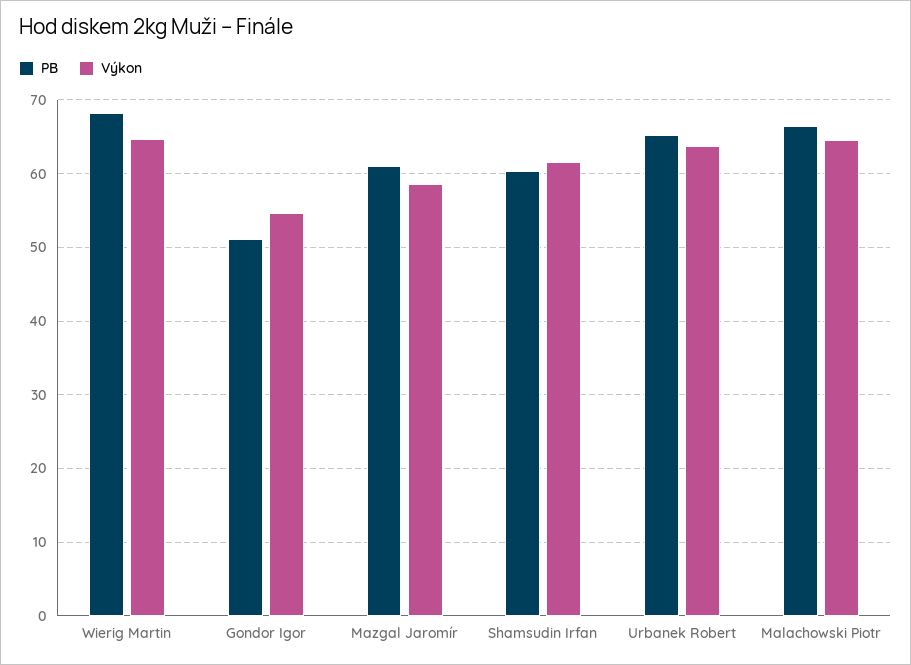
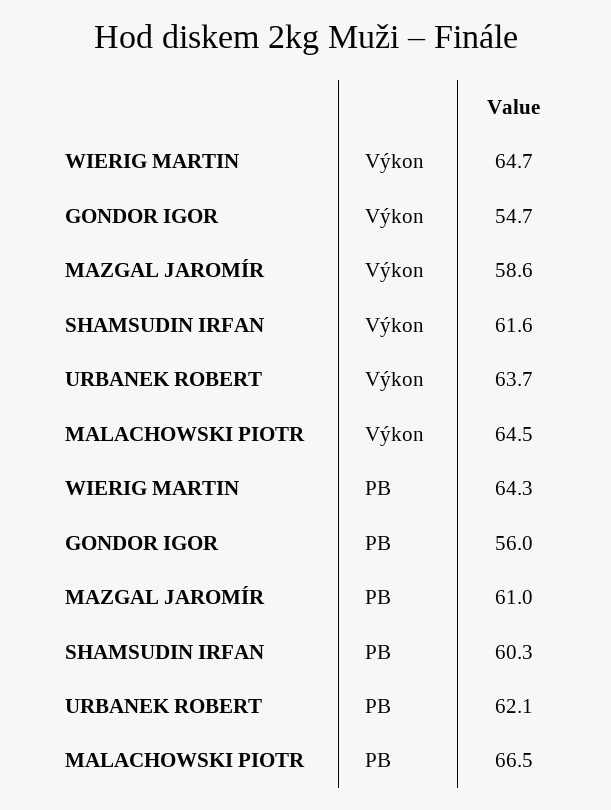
  {
    "PB": {
-     "Wierig Martin": 68,
+     "Wierig Martin": 64.3,
-     "Gondor Igor": 51,
+     "Gondor Igor": 56,
      "Mazgal Jaromír": 61,
      "Shamsudin Irfan": 60.3,
-     "Urbanek Robert": 65,
+     "Urbanek Robert": 62.1,
      "Malachowski Piotr": 66.5
    },
    "Výkon": {
      "Wierig Martin": 64.7,
      "Gondor Igor": 54.7,
      "Mazgal Jaromír": 58.6,
      "Shamsudin Irfan": 61.6,
      "Urbanek Robert": 63.7,
      "Malachowski Piotr": 64.5
    }
  }

